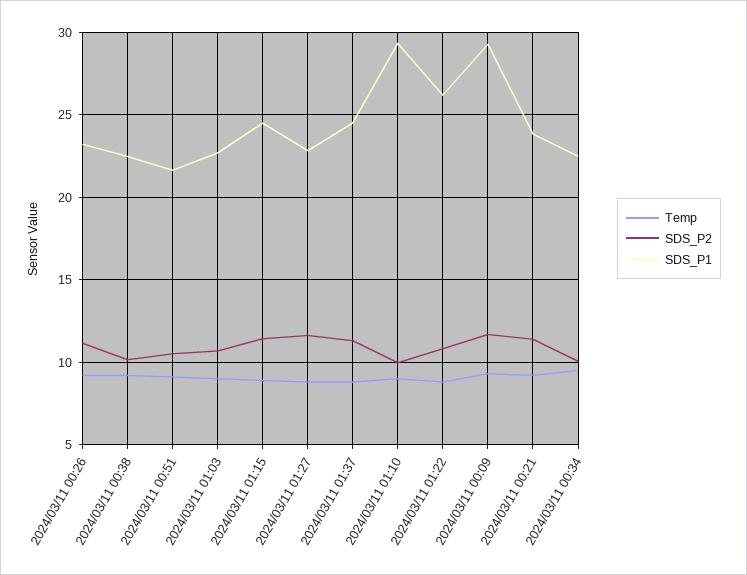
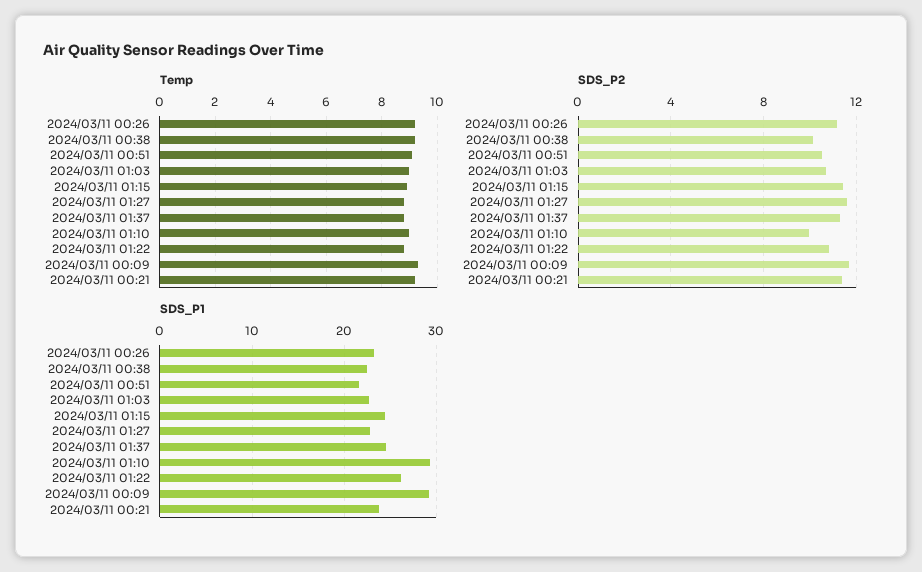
  {
    "Temp": {
      "2024/03/11 00:26": 9,
      "2024/03/11 00:38": 9,
      "2024/03/11 00:51": 9,
      "2024/03/11 01:03": 9,
      "2024/03/11 01:15": 9,
      "2024/03/11 01:27": 9,
      "2024/03/11 01:37": 9,
      "2024/03/11 01:10": 9,
      "2024/03/11 01:22": 9,
      "2024/03/11 00:09": 9.5,
-     "2024/03/11 00:21": 9,
+     "2024/03/11 00:21": 9
-     "2024/03/11 00:34": 9.5
    },
    "SDS_P2": {
      "2024/03/11 00:26": 11,
      "2024/03/11 00:38": 10,
      "2024/03/11 00:51": 10.5,
      "2024/03/11 01:03": 10.5,
      "2024/03/11 01:15": 11.5,
      "2024/03/11 01:27": 11.5,
      "2024/03/11 01:37": 11.5,
      "2024/03/11 01:10": 10,
      "2024/03/11 01:22": 11,
      "2024/03/11 00:09": 11.5,
-     "2024/03/11 00:21": 11.5,
+     "2024/03/11 00:21": 11.5
-     "2024/03/11 00:34": 10
    },
    "SDS_P1": {
      "2024/03/11 00:26": 23,
      "2024/03/11 00:38": 22.5,
      "2024/03/11 00:51": 21.5,
      "2024/03/11 01:03": 22.5,
      "2024/03/11 01:15": 24.5,
      "2024/03/11 01:27": 23,
      "2024/03/11 01:37": 24.5,
      "2024/03/11 01:10": 29.5,
      "2024/03/11 01:22": 26,
      "2024/03/11 00:09": 29.5,
-     "2024/03/11 00:21": 24,
+     "2024/03/11 00:21": 24
-     "2024/03/11 00:34": 22.5
    }
  }

